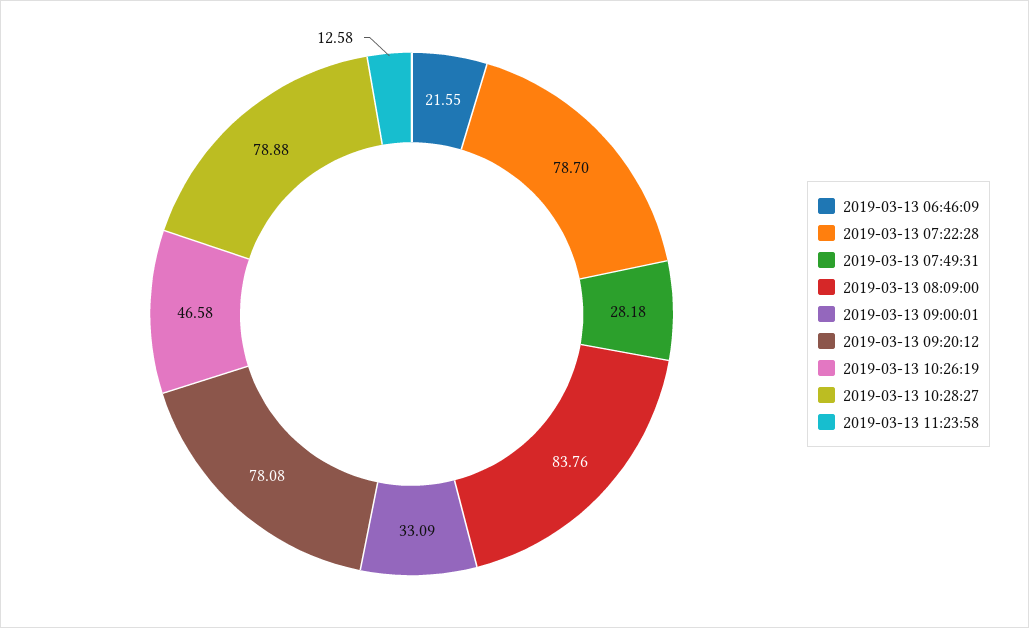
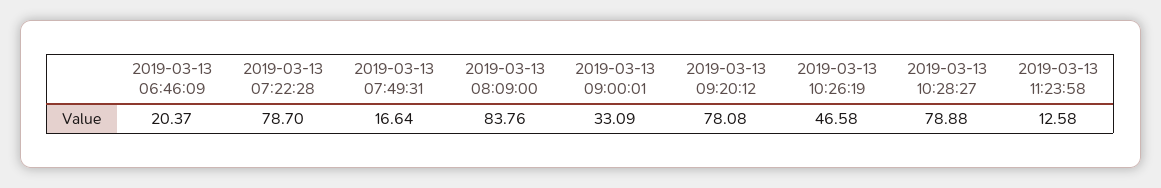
  {
-   "2019-03-13 06:46:09": 21.55,
+   "2019-03-13 06:46:09": 20.37,
    "2019-03-13 07:22:28": 78.7,
-   "2019-03-13 07:49:31": 28.18,
+   "2019-03-13 07:49:31": 16.64,
    "2019-03-13 08:09:00": 83.76,
    "2019-03-13 09:00:01": 33.09,
    "2019-03-13 09:20:12": 78.08,
    "2019-03-13 10:26:19": 46.58,
    "2019-03-13 10:28:27": 78.88,
    "2019-03-13 11:23:58": 12.58
  }

